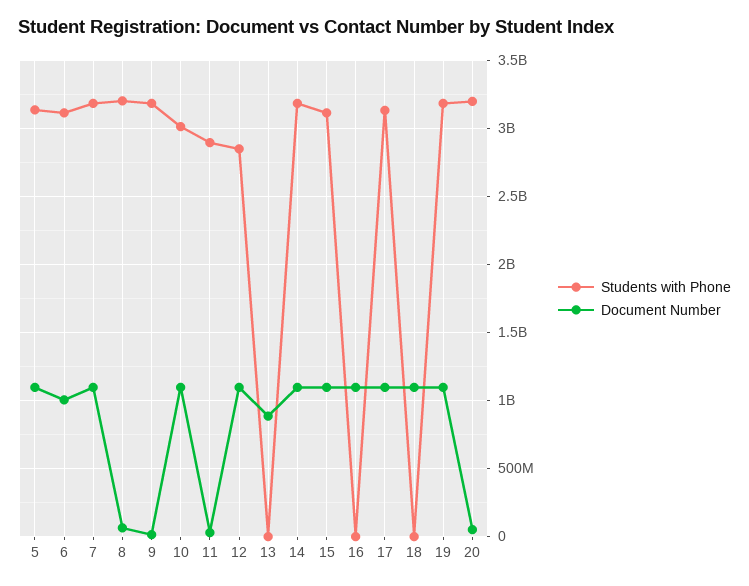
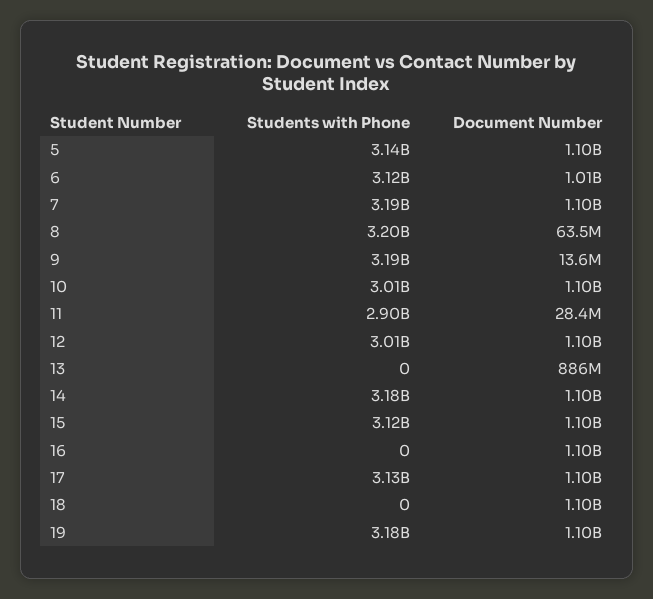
  {
    "Students with Phone": {
      "5": 3140000000,
      "6": 3120000000,
      "7": 3190000000,
      "8": 3200000000,
      "9": 3190000000,
      "10": 3010000000,
      "11": 2900000000,
-     "12": 2850000000,
+     "12": 3010000000,
      "13": 0,
      "14": 3180000000,
      "15": 3120000000,
      "16": 0,
      "17": 3130000000,
      "18": 0,
-     "19": 3180000000,
+     "19": 3180000000
-     "20": 3200000000
    },
    "Document Number": {
      "5": 1100000000,
      "6": 1010000000,
      "7": 1100000000,
      "8": 63500000,
      "9": 13600000,
      "10": 1100000000,
      "11": 28400000,
      "12": 1100000000,
      "13": 886000000,
      "14": 1100000000,
      "15": 1100000000,
      "16": 1100000000,
      "17": 1100000000,
      "18": 1100000000,
-     "19": 1100000000,
+     "19": 1100000000
-     "20": 50000000
    }
  }

